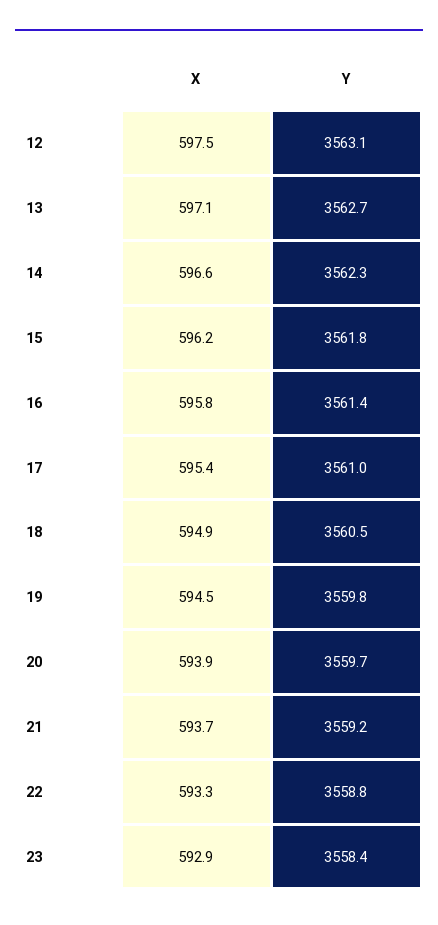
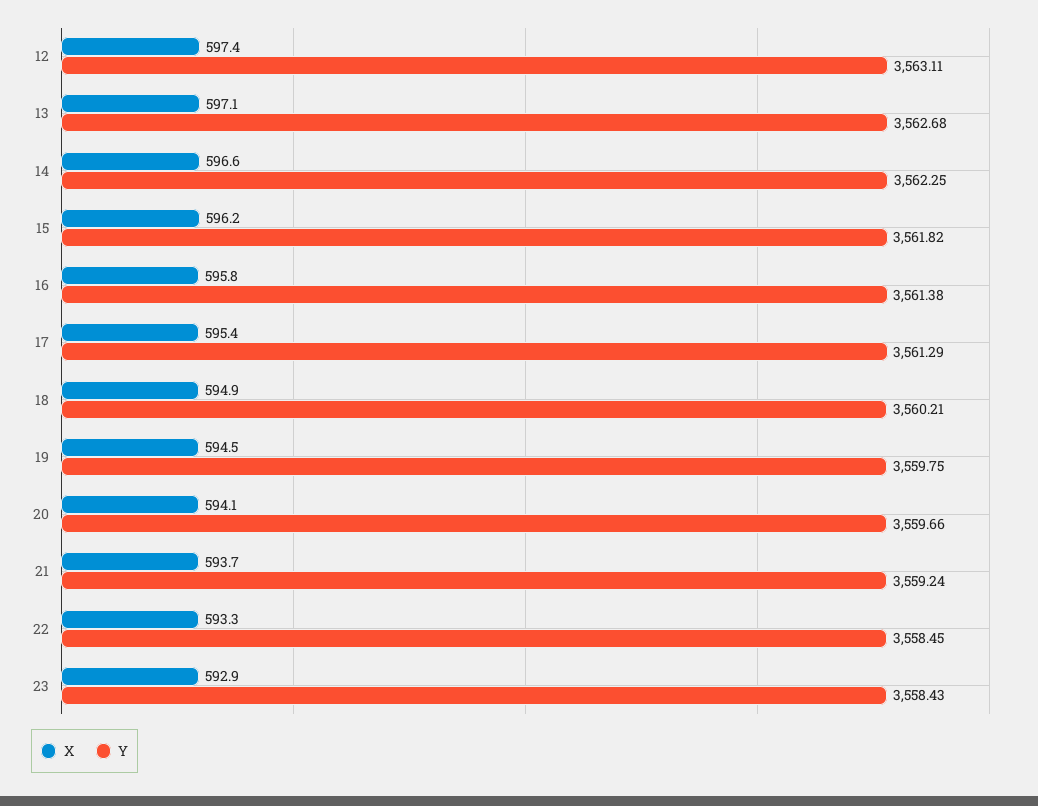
  {
    "X": {
-     "12": 597.5,
+     "12": 597.4,
      "13": 597.1,
      "14": 596.6,
      "15": 596.2,
      "16": 595.8,
      "17": 595.4,
      "18": 594.9,
      "19": 594.5,
-     "20": 593.9,
+     "20": 594.1,
      "21": 593.7,
      "22": 593.3,
      "23": 592.9
    },
    "Y": {
      "12": 3563.11,
      "13": 3562.68,
      "14": 3562.25,
      "15": 3561.82,
      "16": 3561.38,
-     "17": 3561,
+     "17": 3561.29,
-     "18": 3560.5,
+     "18": 3560.21,
      "19": 3559.75,
      "20": 3559.66,
      "21": 3559.24,
-     "22": 3558.8,
+     "22": 3558.45,
      "23": 3558.43
    }
  }

